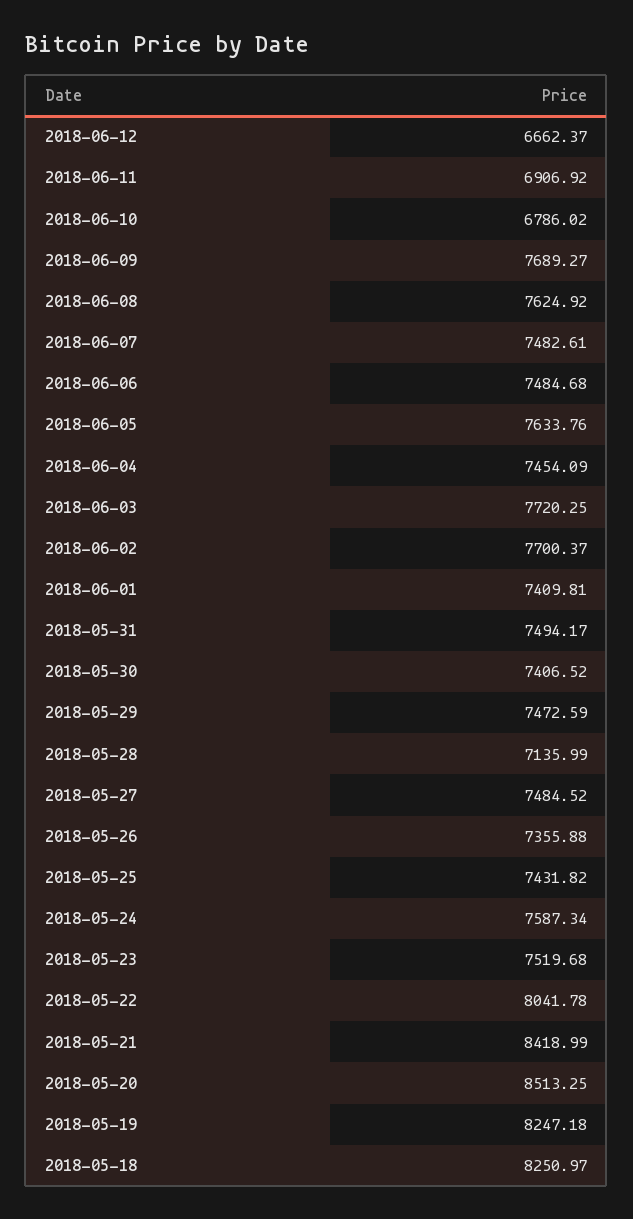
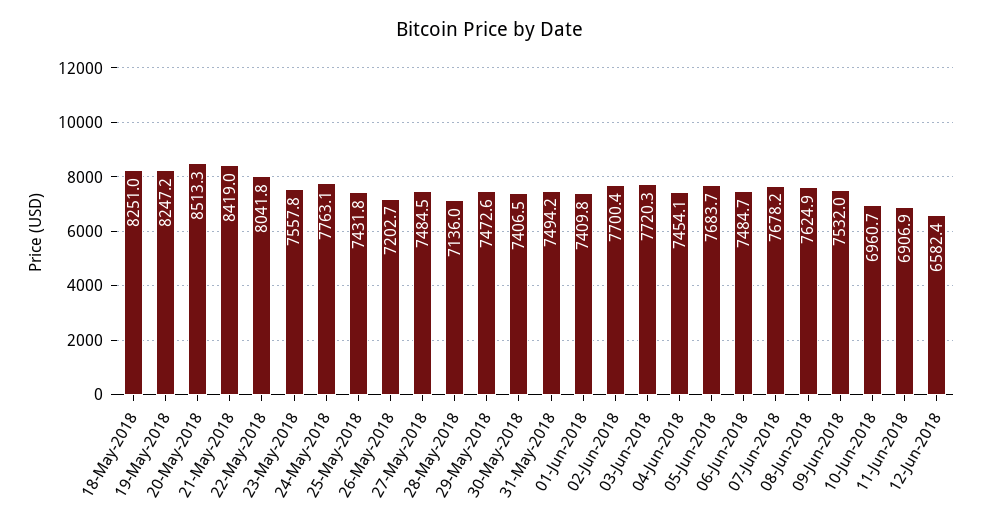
  {
-   "2018-06-12": 6662.37,
+   "2018-06-12": 6582.4,
    "2018-06-11": 6906.92,
-   "2018-06-10": 6786.02,
+   "2018-06-10": 6960.7,
-   "2018-06-09": 7689.27,
+   "2018-06-09": 7532,
    "2018-06-08": 7624.92,
-   "2018-06-07": 7482.61,
+   "2018-06-07": 7678.2,
    "2018-06-06": 7484.68,
-   "2018-06-05": 7633.76,
+   "2018-06-05": 7683.7,
    "2018-06-04": 7454.09,
    "2018-06-03": 7720.25,
    "2018-06-02": 7700.37,
    "2018-06-01": 7409.81,
    "2018-05-31": 7494.17,
    "2018-05-30": 7406.52,
    "2018-05-29": 7472.59,
    "2018-05-28": 7135.99,
    "2018-05-27": 7484.52,
-   "2018-05-26": 7355.88,
+   "2018-05-26": 7202.7,
    "2018-05-25": 7431.82,
-   "2018-05-24": 7587.34,
+   "2018-05-24": 7763.1,
-   "2018-05-23": 7519.68,
+   "2018-05-23": 7557.8,
    "2018-05-22": 8041.78,
    "2018-05-21": 8418.99,
    "2018-05-20": 8513.25,
    "2018-05-19": 8247.18,
    "2018-05-18": 8250.97
  }

